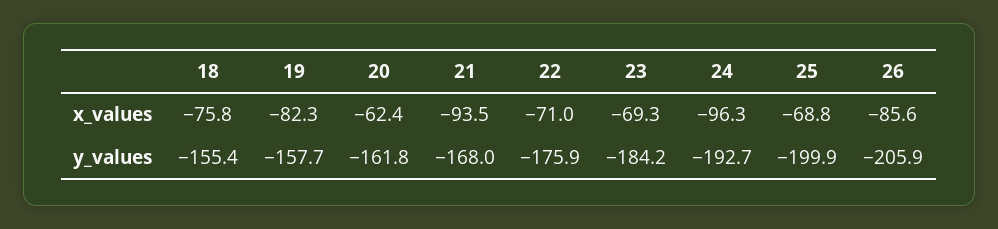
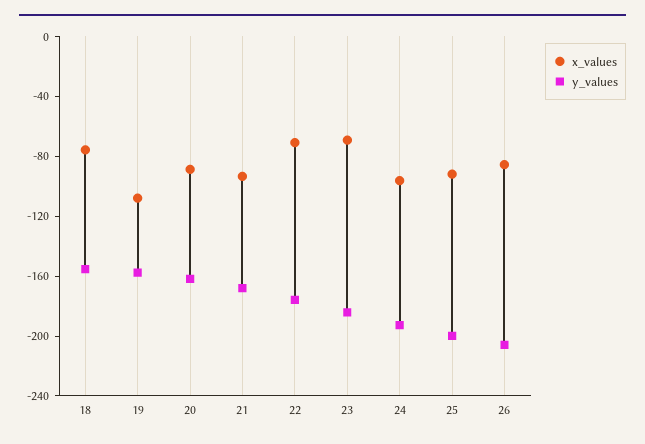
  {
    "x_values": {
      "18": -75.8,
-     "19": -82.3,
+     "19": -110,
-     "20": -62.4,
+     "20": -90,
      "21": -93.5,
      "22": -71,
      "23": -69.3,
      "24": -96.3,
-     "25": -68.8,
+     "25": -90,
      "26": -85.6
    },
    "y_values": {
      "18": -155.4,
      "19": -157.7,
      "20": -161.8,
      "21": -168,
      "22": -175.9,
      "23": -184.2,
      "24": -192.7,
      "25": -199.9,
      "26": -205.9
    }
  }

